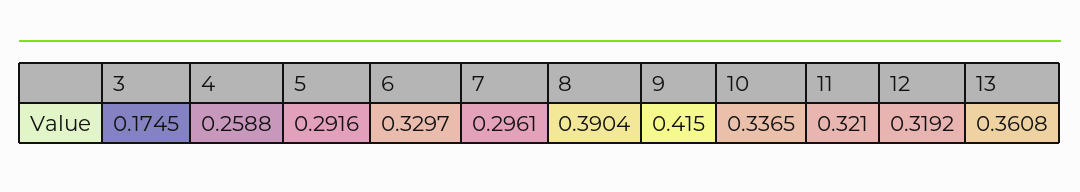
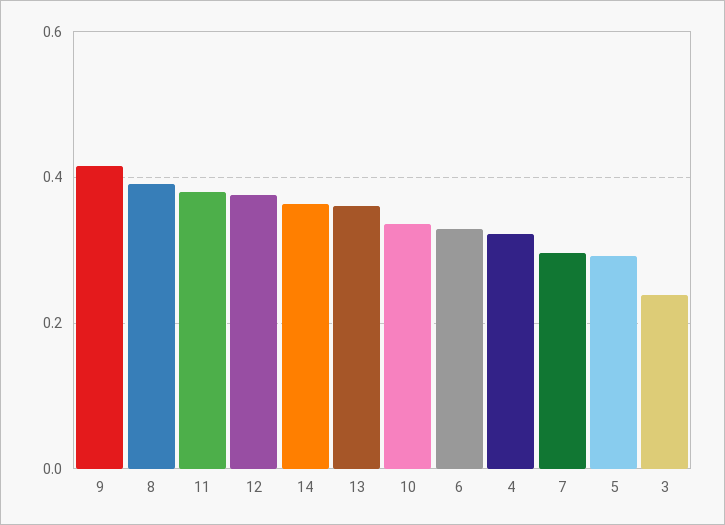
  {
-   "3": 0.1745,
+   "3": 0.24,
-   "4": 0.2588,
+   "4": 0.32,
    "5": 0.2916,
    "6": 0.3297,
    "7": 0.2961,
    "8": 0.3904,
    "9": 0.415,
    "10": 0.3365,
-   "11": 0.321,
+   "11": 0.38,
-   "12": 0.3192,
+   "12": 0.38,
-   "13": 0.3608
+   "13": 0.3608,
+   "14": 0.36
  }

